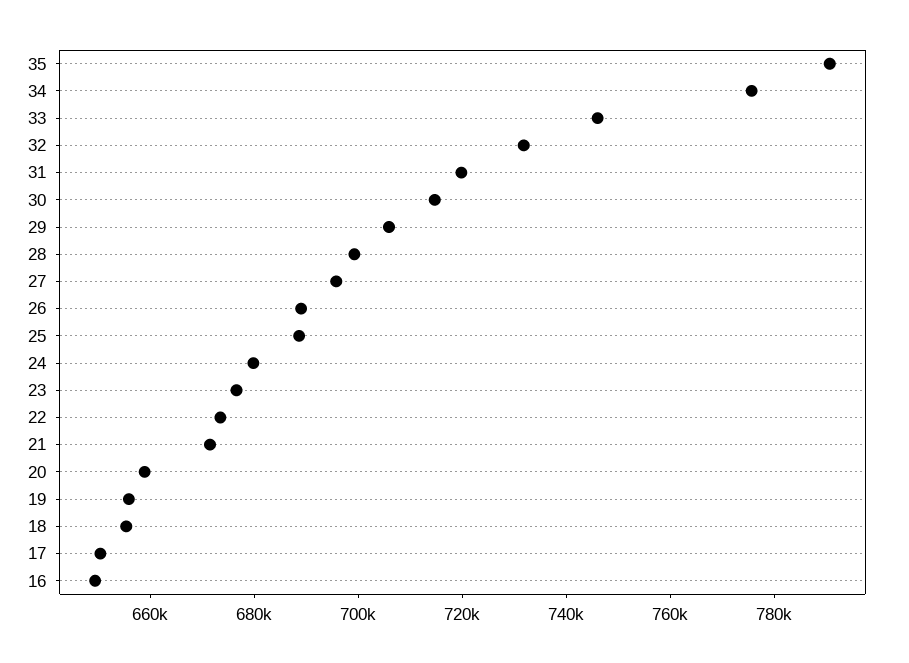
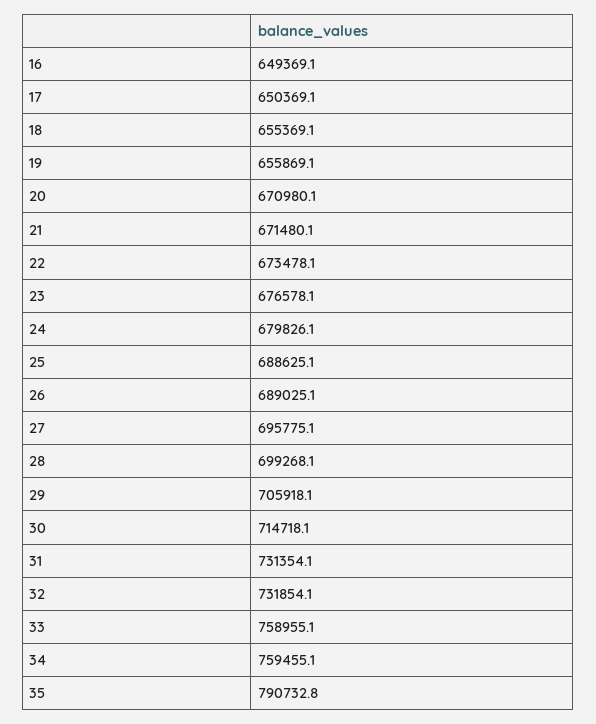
  {
    "35": 790732.8,
-   "34": 775000,
+   "34": 759455.1,
-   "33": 745000,
+   "33": 758955.1,
    "32": 731854.1,
-   "31": 720000,
+   "31": 731354.1,
    "30": 714718.1,
    "29": 705918.1,
    "28": 699268.1,
    "27": 695775.1,
    "26": 689025.1,
    "25": 688625.1,
    "24": 679826.1,
    "23": 676578.1,
    "22": 673478.1,
    "21": 671480.1,
-   "20": 660000,
+   "20": 670980.1,
    "19": 655869.1,
    "18": 655369.1,
    "17": 650369.1,
    "16": 649369.1
  }

